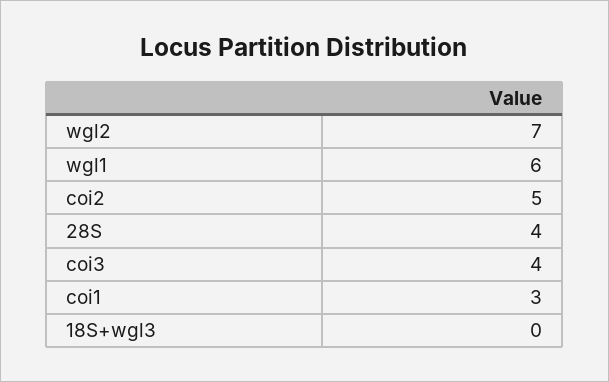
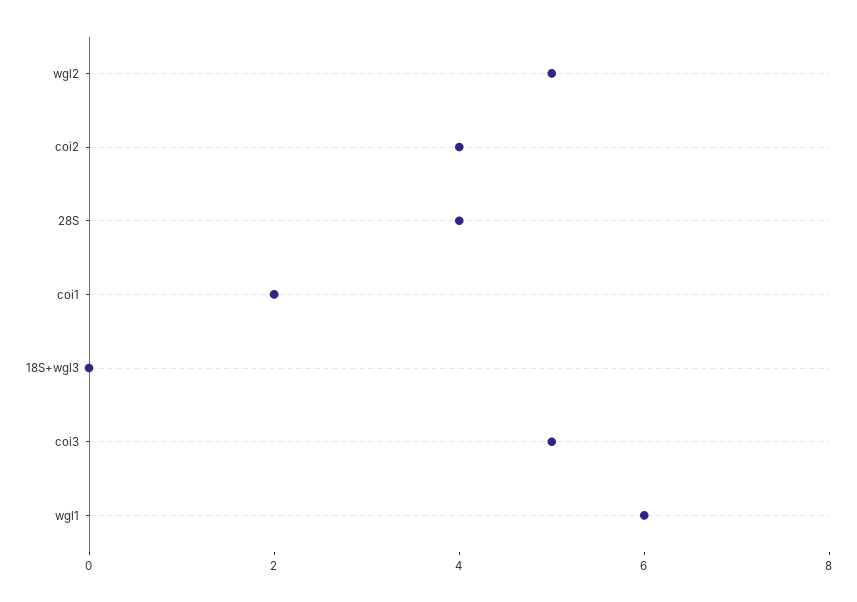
  {
-   "wgl2": 7,
+   "wgl2": 5,
    "wgl1": 6,
-   "coi2": 5,
+   "coi2": 4,
    "28S": 4,
-   "coi3": 4,
+   "coi3": 5,
-   "coi1": 3,
+   "coi1": 2,
    "18S+wgl3": 0
  }

